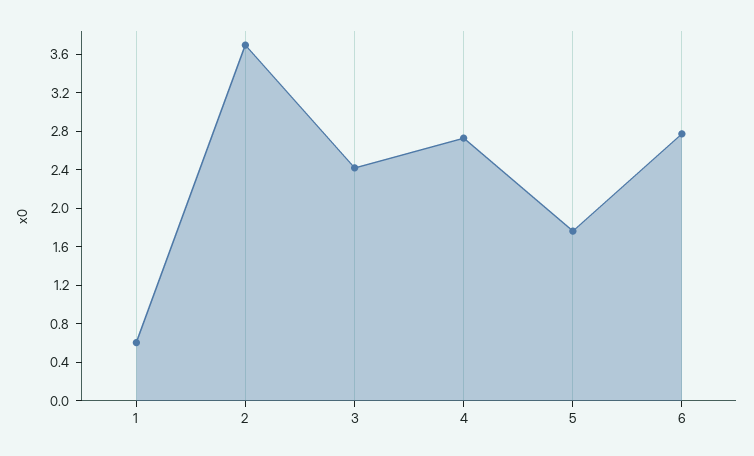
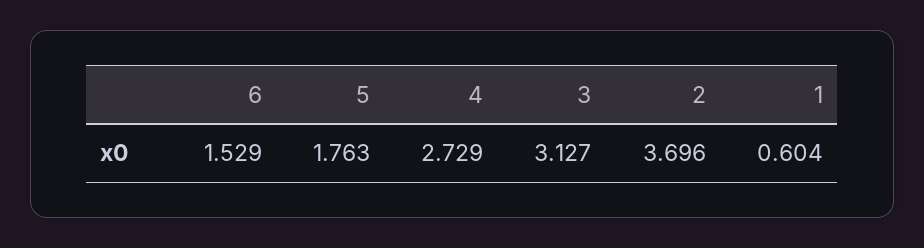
  {
    "1": 0.604,
    "2": 3.696,
-   "3": 2.4,
+   "3": 3.127,
    "4": 2.729,
    "5": 1.763,
-   "6": 2.8
+   "6": 1.529
  }

